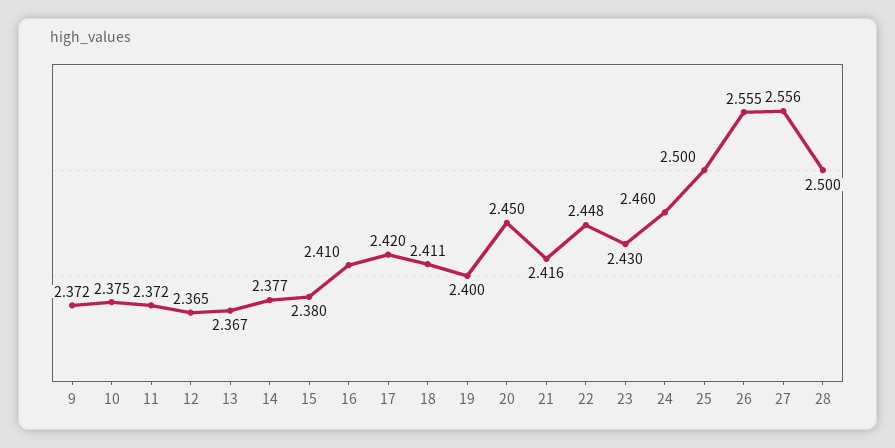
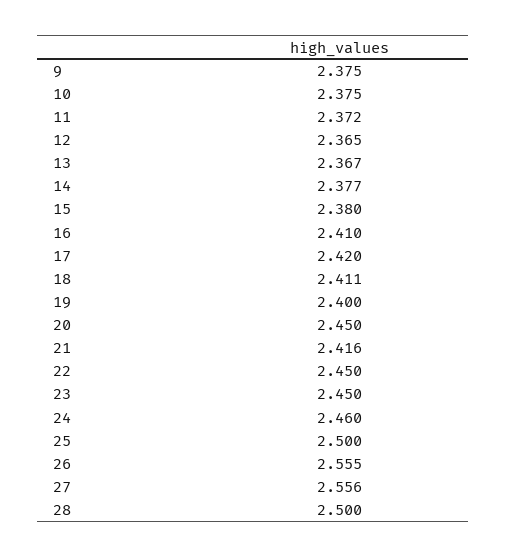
  {
-   "9": 2.372,
+   "9": 2.375,
    "10": 2.375,
    "11": 2.372,
    "12": 2.365,
    "13": 2.367,
    "14": 2.377,
    "15": 2.38,
    "16": 2.41,
    "17": 2.42,
    "18": 2.411,
    "19": 2.4,
    "20": 2.45,
    "21": 2.416,
-   "22": 2.448,
+   "22": 2.45,
-   "23": 2.43,
+   "23": 2.45,
    "24": 2.46,
    "25": 2.5,
    "26": 2.555,
    "27": 2.556,
    "28": 2.5
  }

